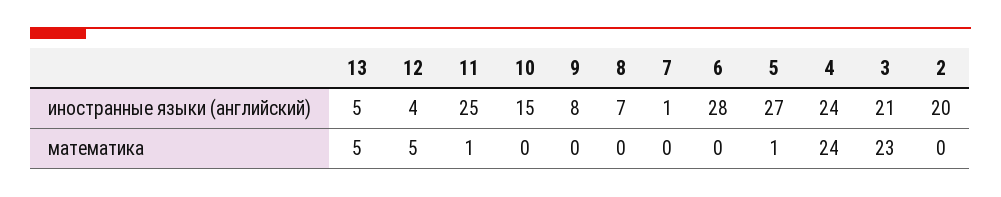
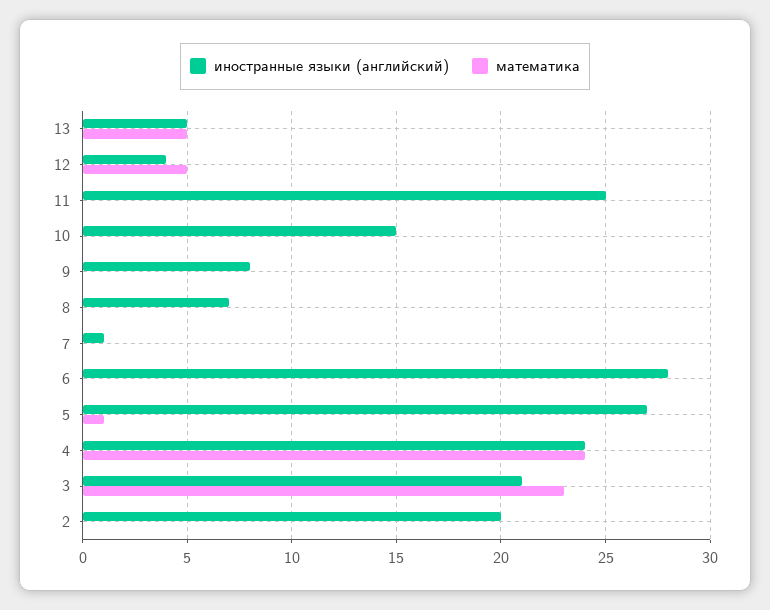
  {
    "иностранные языки (английский)": {
      "13": 5,
      "12": 4,
      "11": 25,
      "10": 15,
      "9": 8,
      "8": 7,
      "7": 1,
      "6": 28,
      "5": 27,
      "4": 24,
      "3": 21,
      "2": 20
    },
    "математика": {
      "13": 5,
      "12": 5,
-     "11": 1,
+     "11": 0,
      "10": 0,
      "9": 0,
      "8": 0,
      "7": 0,
      "6": 0,
      "5": 1,
      "4": 24,
      "3": 23,
      "2": 0
    }
  }

